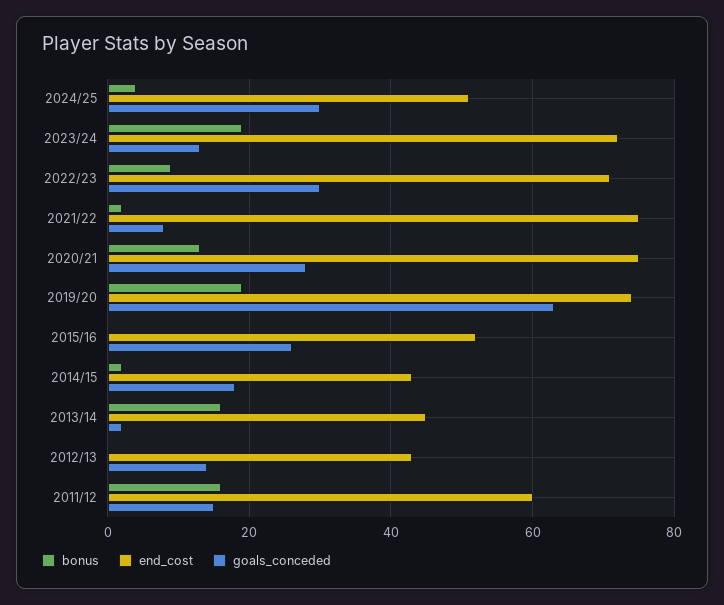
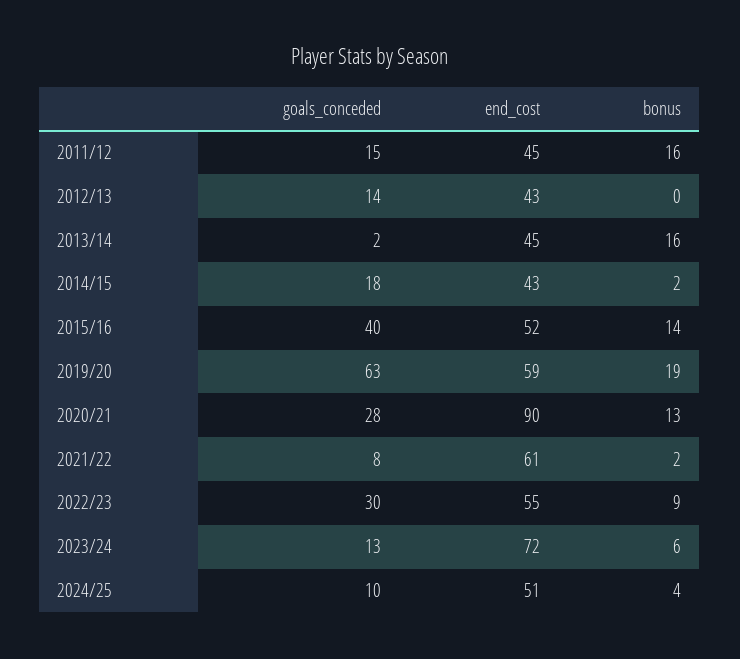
  {
    "bonus": {
      "2024/25": 4,
-     "2023/24": 20,
+     "2023/24": 6,
      "2022/23": 9,
      "2021/22": 2,
      "2020/21": 13,
      "2019/20": 19,
-     "2015/16": 0,
+     "2015/16": 14,
      "2014/15": 2,
      "2013/14": 16,
      "2012/13": 0,
      "2011/12": 16
    },
    "end_cost": {
      "2024/25": 51,
      "2023/24": 72,
-     "2022/23": 70,
+     "2022/23": 55,
-     "2021/22": 75,
+     "2021/22": 61,
-     "2020/21": 75,
+     "2020/21": 90,
-     "2019/20": 75,
+     "2019/20": 59,
      "2015/16": 52,
      "2014/15": 43,
      "2013/14": 45,
      "2012/13": 43,
-     "2011/12": 60
+     "2011/12": 45
    },
    "goals_conceded": {
-     "2024/25": 30,
+     "2024/25": 10,
      "2023/24": 13,
      "2022/23": 30,
      "2021/22": 8,
      "2020/21": 28,
      "2019/20": 63,
-     "2015/16": 25,
+     "2015/16": 40,
      "2014/15": 18,
      "2013/14": 2,
      "2012/13": 14,
      "2011/12": 15
    }
  }

